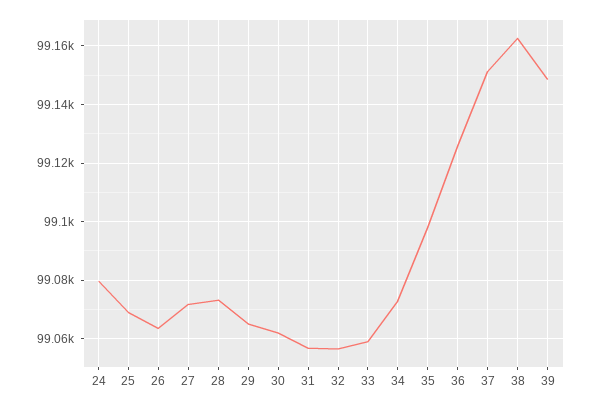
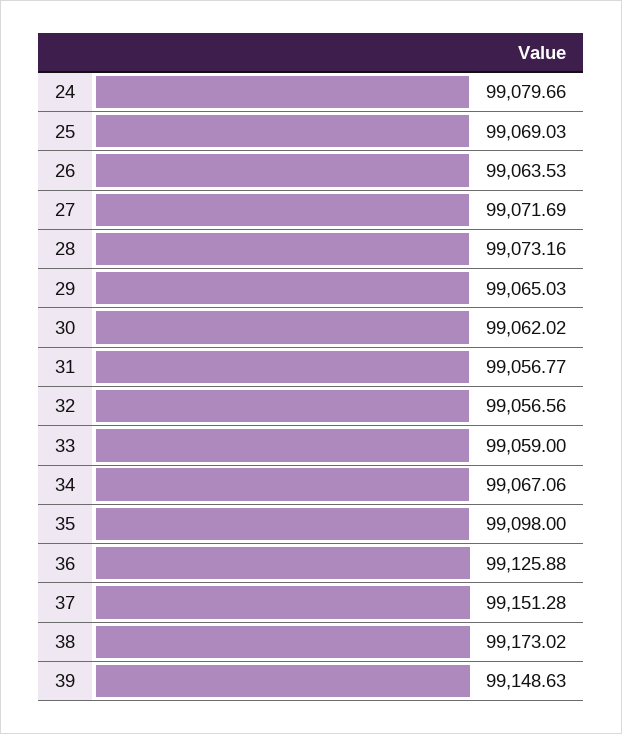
  {
    "24": 99079.66,
    "25": 99069.03,
    "26": 99063.53,
    "27": 99071.69,
    "28": 99073.16,
    "29": 99065.03,
    "30": 99062.02,
    "31": 99056.77,
    "32": 99056.56,
    "33": 99059,
-   "34": 99072.5,
+   "34": 99067.06,
    "35": 99098,
    "36": 99125.88,
    "37": 99151.28,
-   "38": 99162.5,
+   "38": 99173.02,
    "39": 99148.63
  }

